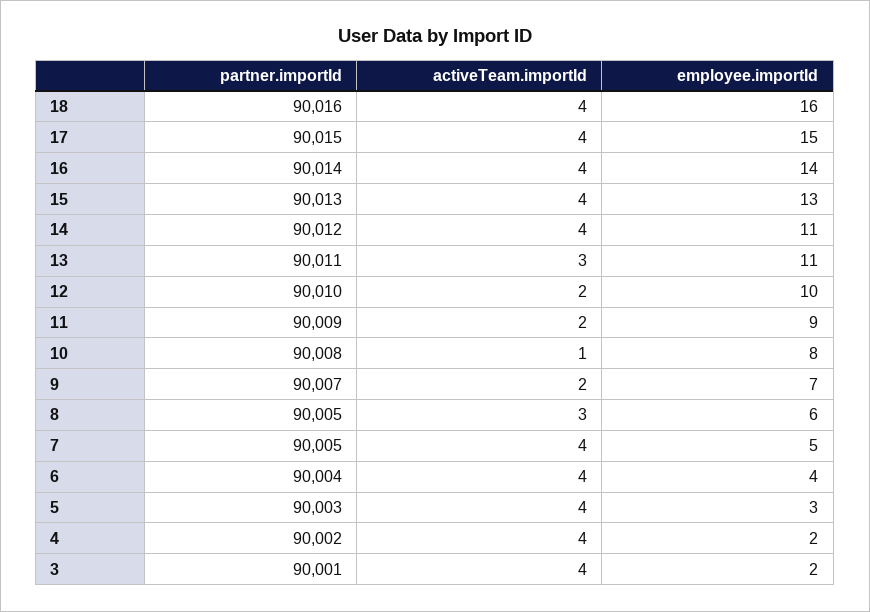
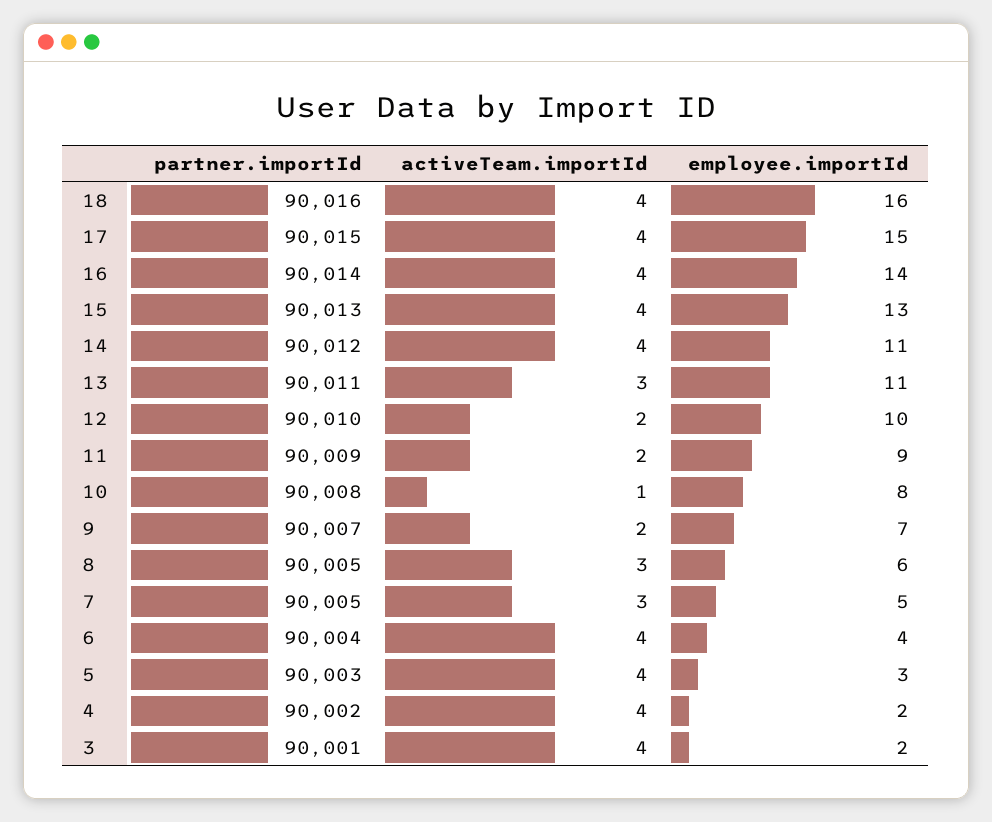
  {
    "partner.importId": {
      "18": 90016,
      "17": 90015,
      "16": 90014,
      "15": 90013,
      "14": 90012,
      "13": 90011,
      "12": 90010,
      "11": 90009,
      "10": 90008,
      "9": 90007,
      "8": 90005,
      "7": 90005,
      "6": 90004,
      "5": 90003,
      "4": 90002,
      "3": 90001
    },
    "activeTeam.importId": {
      "18": 4,
      "17": 4,
      "16": 4,
      "15": 4,
      "14": 4,
      "13": 3,
      "12": 2,
      "11": 2,
      "10": 1,
      "9": 2,
      "8": 3,
-     "7": 4,
+     "7": 3,
      "6": 4,
      "5": 4,
      "4": 4,
      "3": 4
    },
    "employee.importId": {
      "18": 16,
      "17": 15,
      "16": 14,
      "15": 13,
      "14": 11,
      "13": 11,
      "12": 10,
      "11": 9,
      "10": 8,
      "9": 7,
      "8": 6,
      "7": 5,
      "6": 4,
      "5": 3,
      "4": 2,
      "3": 2
    }
  }

